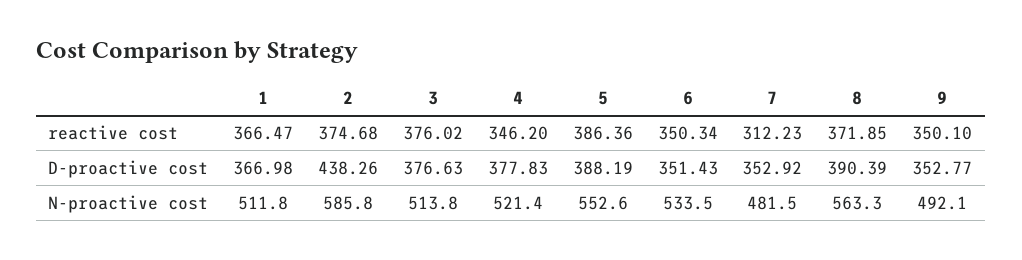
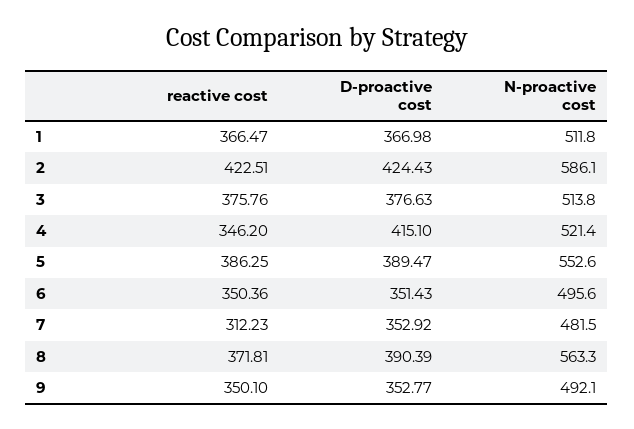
  {
    "1": {
      "reactive cost": 366.47,
      "D-proactive cost": 366.98,
      "N-proactive cost": 511.8
    },
    "2": {
-     "reactive cost": 374.68,
+     "reactive cost": 422.51,
-     "D-proactive cost": 438.26,
+     "D-proactive cost": 424.43,
-     "N-proactive cost": 585.8
+     "N-proactive cost": 586.1
    },
    "3": {
-     "reactive cost": 376.02,
+     "reactive cost": 375.76,
      "D-proactive cost": 376.63,
      "N-proactive cost": 513.8
    },
    "4": {
      "reactive cost": 346.2,
-     "D-proactive cost": 377.83,
+     "D-proactive cost": 415.1,
      "N-proactive cost": 521.4
    },
    "5": {
-     "reactive cost": 386.36,
+     "reactive cost": 386.25,
-     "D-proactive cost": 388.19,
+     "D-proactive cost": 389.47,
      "N-proactive cost": 552.6
    },
    "6": {
-     "reactive cost": 350.34,
+     "reactive cost": 350.36,
      "D-proactive cost": 351.43,
-     "N-proactive cost": 533.5
+     "N-proactive cost": 495.6
    },
    "7": {
      "reactive cost": 312.23,
      "D-proactive cost": 352.92,
      "N-proactive cost": 481.5
    },
    "8": {
-     "reactive cost": 371.85,
+     "reactive cost": 371.81,
      "D-proactive cost": 390.39,
      "N-proactive cost": 563.3
    },
    "9": {
      "reactive cost": 350.1,
      "D-proactive cost": 352.77,
      "N-proactive cost": 492.1
    }
  }

